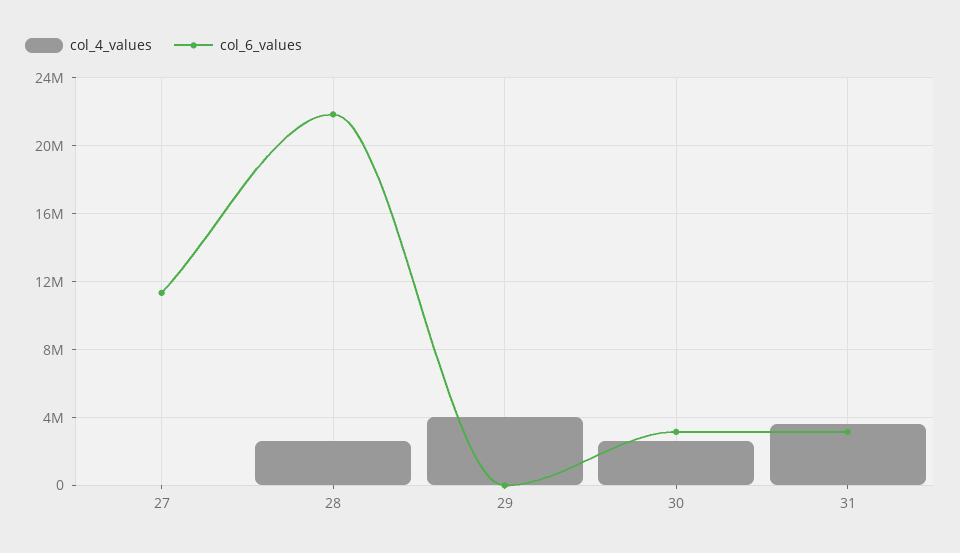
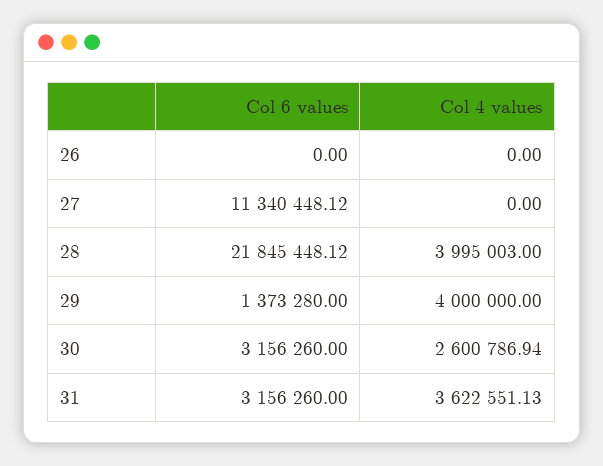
  {
    "col_4_values": {
      "27": 0,
-     "28": 2500000,
+     "28": 3995003,
      "29": 4000000,
      "30": 2600786.94,
-     "31": 3622551.13
+     "31": 3622551.13,
+     "26": 0
    },
    "col_6_values": {
      "27": 11340448.12,
      "28": 21845448.12,
-     "29": 0,
+     "29": 1373280,
      "30": 3156260,
-     "31": 3156260
+     "31": 3156260,
+     "26": 0
    }
  }

